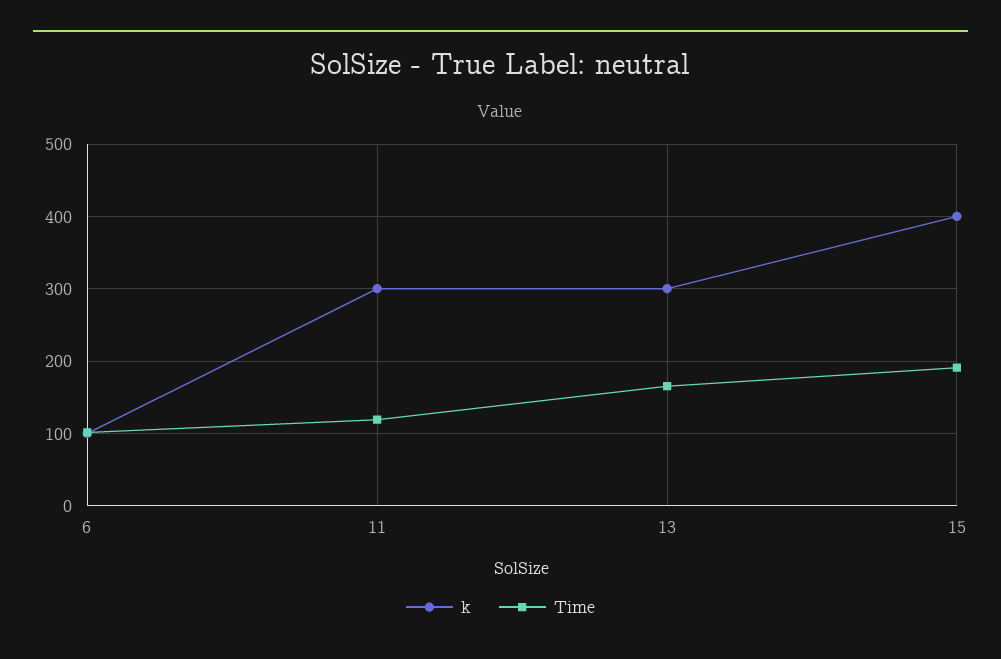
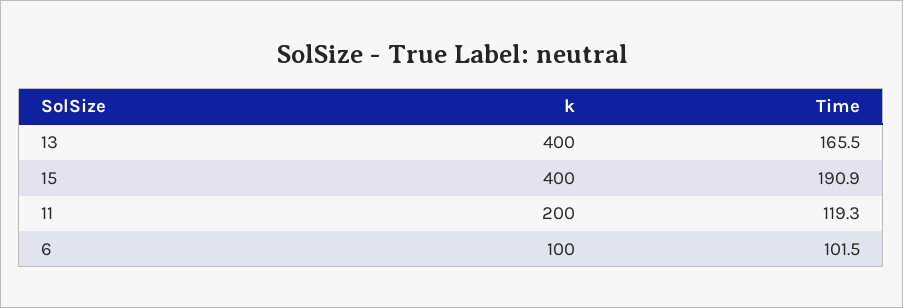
  {
    "k": {
      "6": 100,
-     "11": 300,
+     "11": 200,
-     "13": 300,
+     "13": 400,
      "15": 400
    },
    "Time": {
      "6": 101.5,
      "11": 119.3,
      "13": 165.5,
      "15": 190.9
    }
  }

